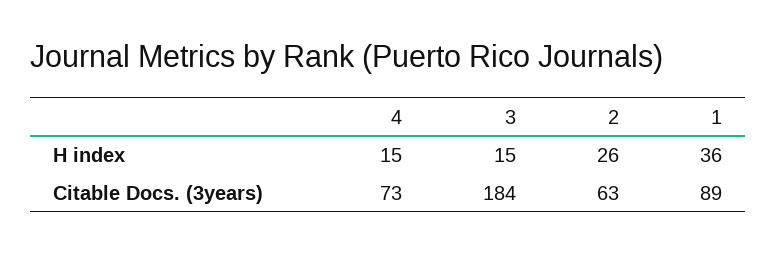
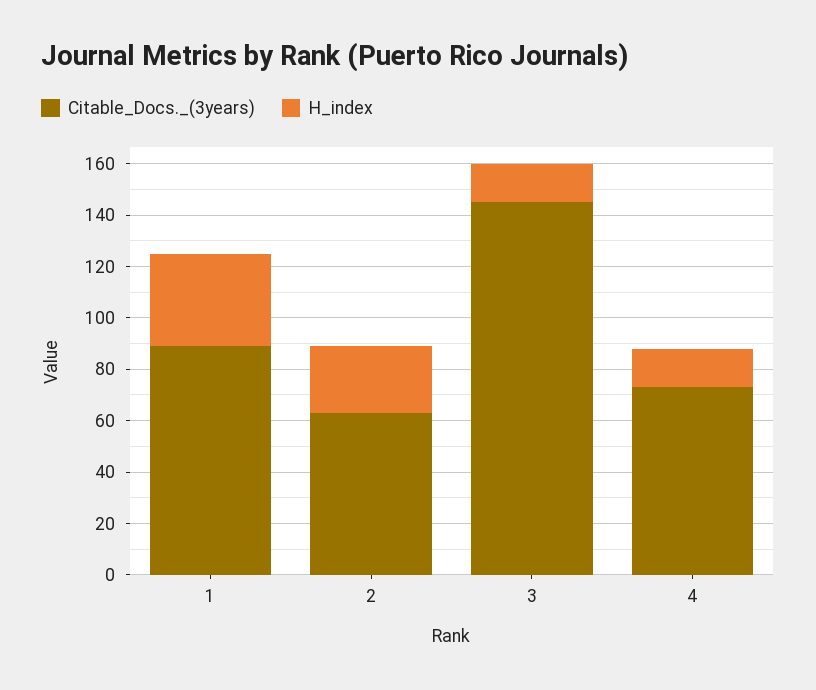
  {
    "H index": {
      "4": 15,
      "3": 15,
      "2": 26,
      "1": 36
    },
    "Citable Docs. (3years)": {
      "4": 73,
-     "3": 184,
+     "3": 145,
      "2": 63,
      "1": 89
    }
  }

